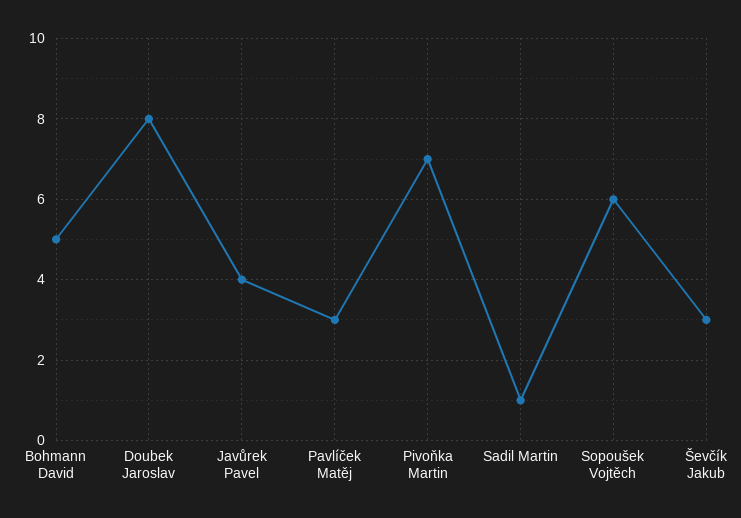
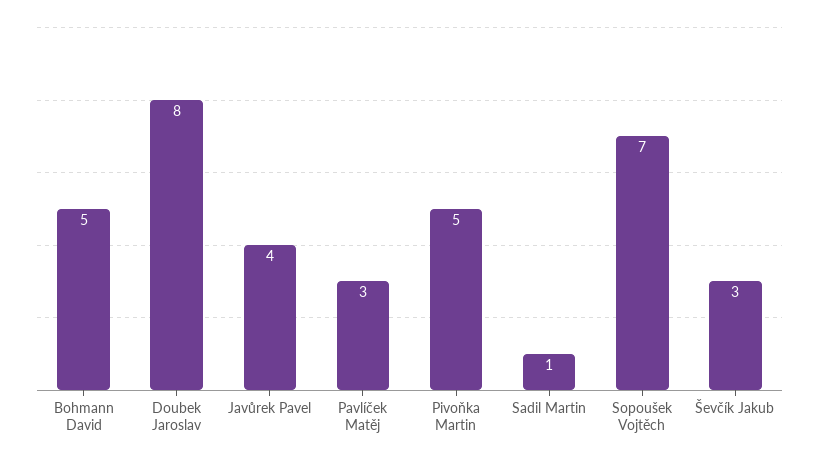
  {
    "Bohmann David": 5,
    "Doubek Jaroslav": 8,
    "Javůrek Pavel": 4,
    "Pavlíček Matěj": 3,
-   "Pivoňka Martin": 7,
+   "Pivoňka Martin": 5,
    "Sadil Martin": 1,
-   "Sopoušek Vojtěch": 6,
+   "Sopoušek Vojtěch": 7,
    "Ševčík Jakub": 3
  }

